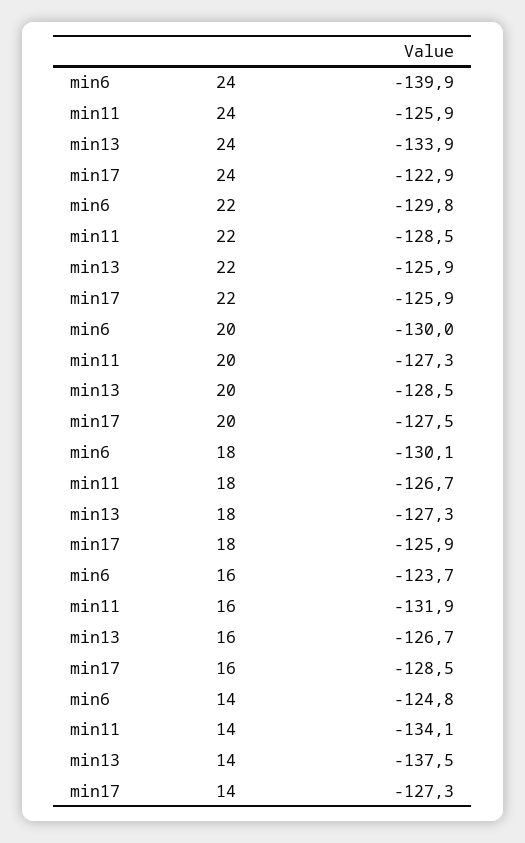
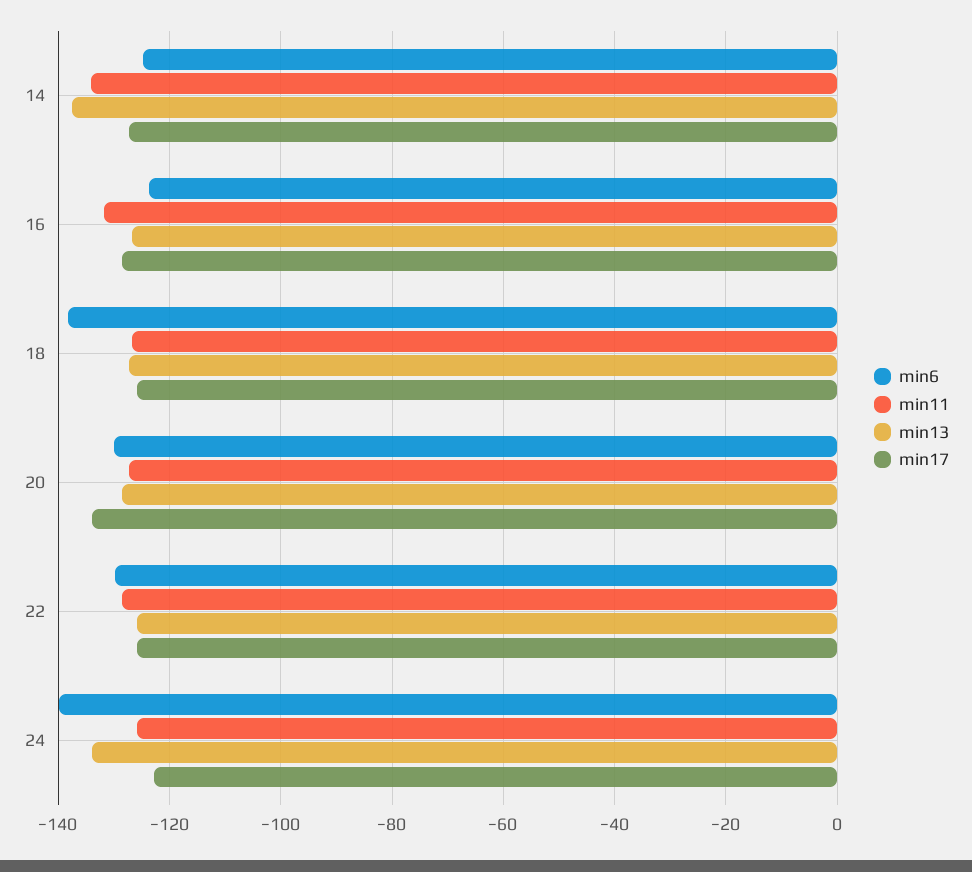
  {
    "min6": {
      "24": -139.9,
      "22": -129.8,
      "20": -130,
-     "18": -130.1,
+     "18": -138,
      "16": -123.7,
      "14": -124.8
    },
    "min11": {
      "24": -125.9,
      "22": -128.5,
      "20": -127.3,
      "18": -126.7,
      "16": -131.9,
      "14": -134.1
    },
    "min13": {
      "24": -133.9,
      "22": -125.9,
      "20": -128.5,
      "18": -127.3,
      "16": -126.7,
      "14": -137.5
    },
    "min17": {
      "24": -122.9,
      "22": -125.9,
-     "20": -127.5,
+     "20": -134,
      "18": -125.9,
      "16": -128.5,
      "14": -127.3
    }
  }

